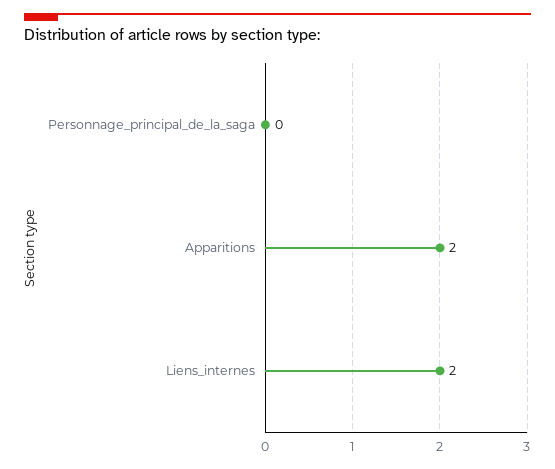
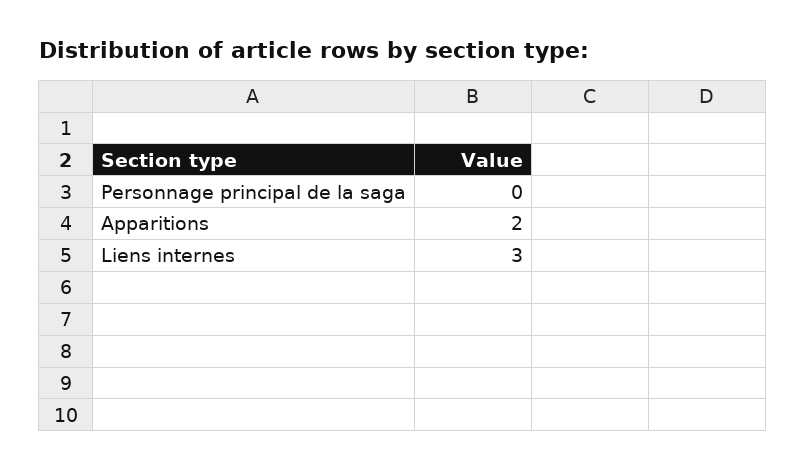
  {
    "Personnage_principal_de_la_saga": 0,
    "Apparitions": 2,
-   "Liens_internes": 2
+   "Liens_internes": 3
  }

